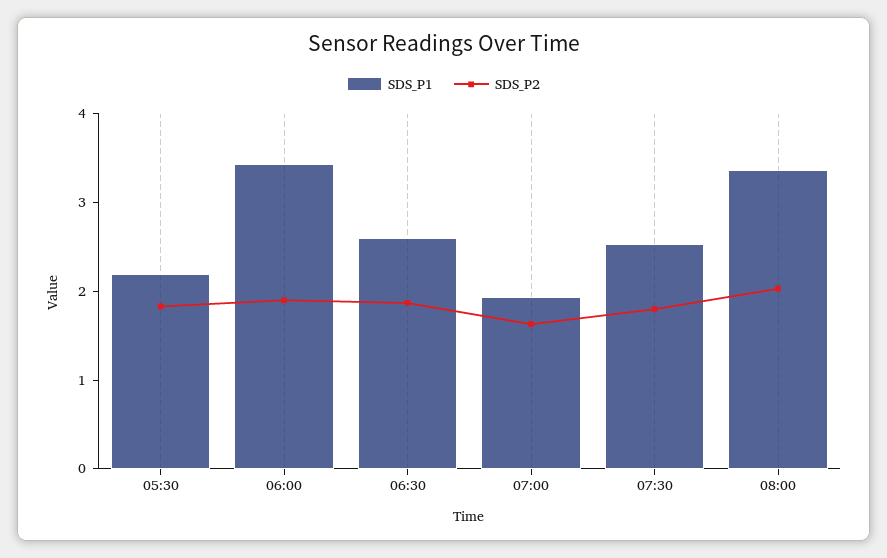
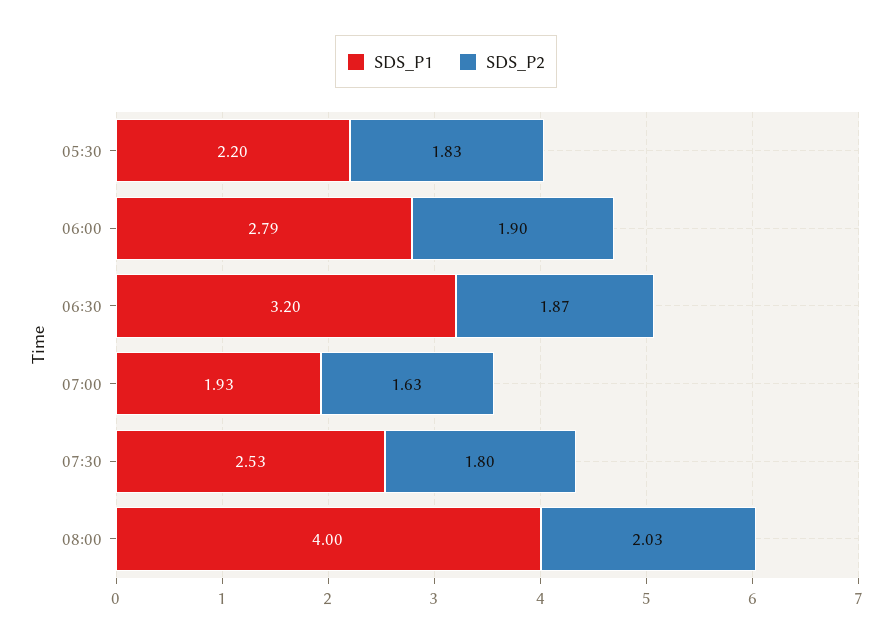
  {
    "SDS_P1": {
      "05:30": 2.2,
-     "06:00": 3.4,
+     "06:00": 2.79,
-     "06:30": 2.6,
+     "06:30": 3.2,
      "07:00": 1.93,
      "07:30": 2.53,
-     "08:00": 3.4
+     "08:00": 4
    },
    "SDS_P2": {
      "05:30": 1.83,
      "06:00": 1.9,
      "06:30": 1.87,
      "07:00": 1.63,
      "07:30": 1.8,
      "08:00": 2.03
    }
  }

